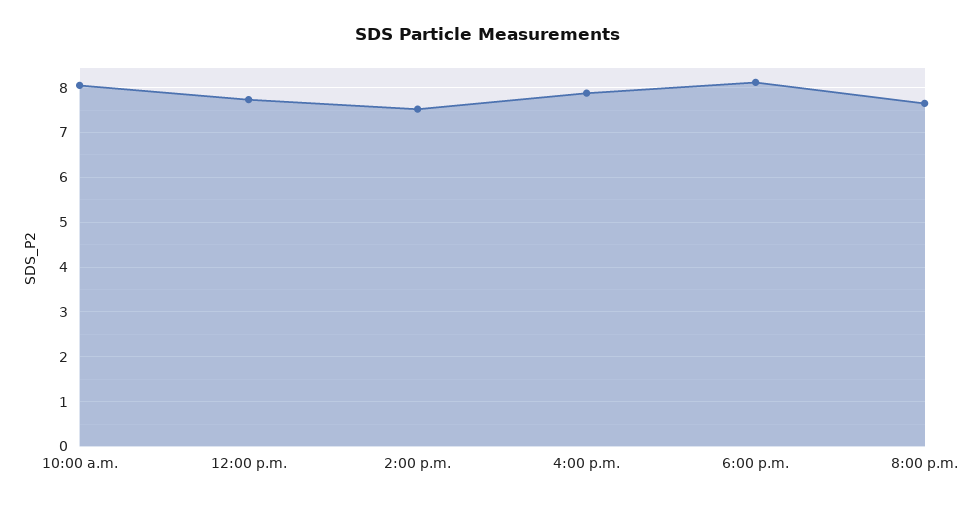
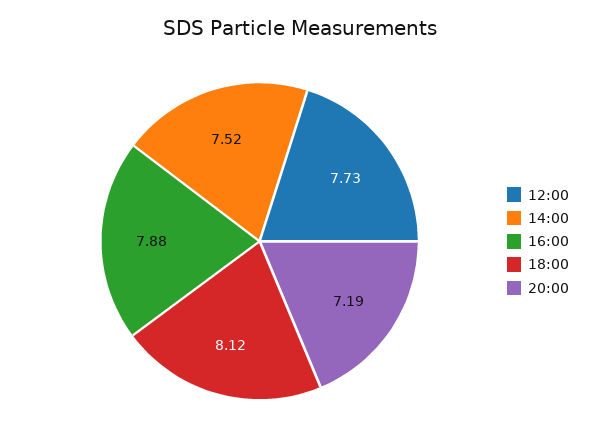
  {
-   "10:00 a.m.": 8,
    "12:00 p.m.": 7.73,
    "2:00 p.m.": 7.52,
    "4:00 p.m.": 7.88,
    "6:00 p.m.": 8.12,
-   "8:00 p.m.": 7.6
+   "8:00 p.m.": 7.19
  }

